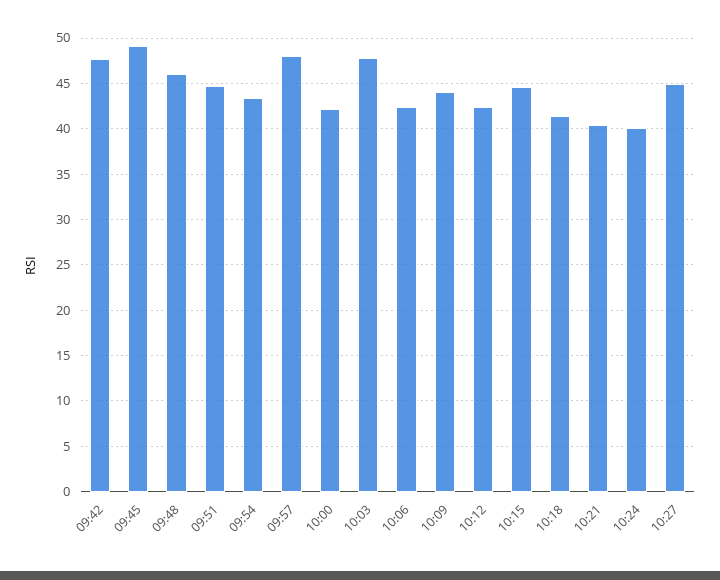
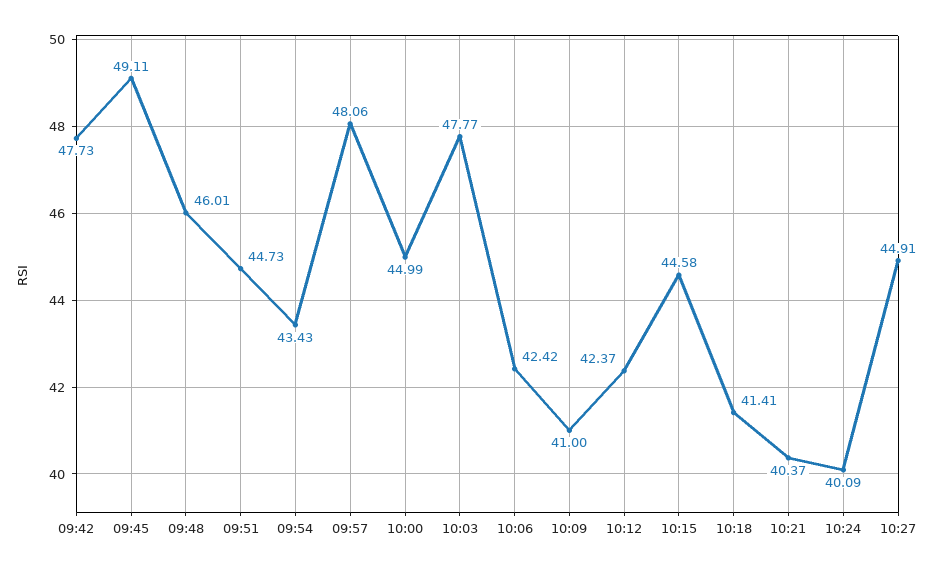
  {
    "09:42": 47.73,
    "09:45": 49.11,
    "09:48": 46.01,
    "09:51": 44.73,
    "09:54": 43.43,
    "09:57": 48.06,
-   "10:00": 42,
+   "10:00": 44.99,
    "10:03": 47.77,
    "10:06": 42.42,
-   "10:09": 44,
+   "10:09": 41,
    "10:12": 42.37,
    "10:15": 44.58,
    "10:18": 41.41,
    "10:21": 40.37,
    "10:24": 40.09,
    "10:27": 44.91
  }

